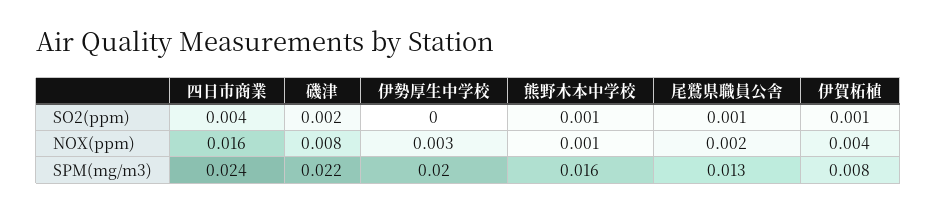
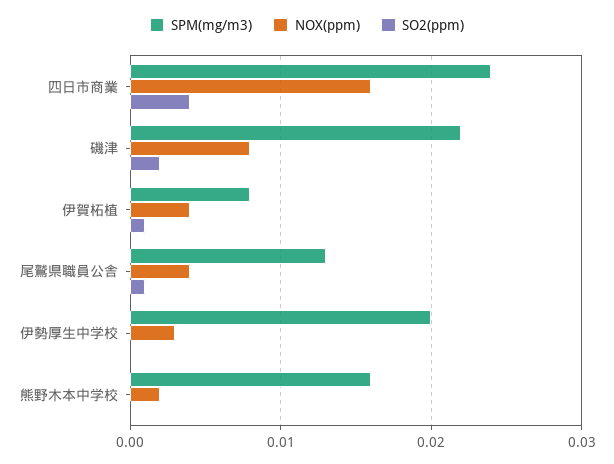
  {
    "SO2(ppm)": {
      "四日市商業": 0.004,
      "磯津": 0.002,
      "伊勢厚生中学校": 0,
-     "熊野木本中学校": 0.001,
+     "熊野木本中学校": 0,
      "尾鷲県職員公舎": 0.001,
      "伊賀柘植": 0.001
    },
    "NOX(ppm)": {
      "四日市商業": 0.016,
      "磯津": 0.008,
      "伊勢厚生中学校": 0.003,
-     "熊野木本中学校": 0.001,
+     "熊野木本中学校": 0.002,
-     "尾鷲県職員公舎": 0.002,
+     "尾鷲県職員公舎": 0.004,
      "伊賀柘植": 0.004
    },
    "SPM(mg/m3)": {
      "四日市商業": 0.024,
      "磯津": 0.022,
      "伊勢厚生中学校": 0.02,
      "熊野木本中学校": 0.016,
      "尾鷲県職員公舎": 0.013,
      "伊賀柘植": 0.008
    }
  }

